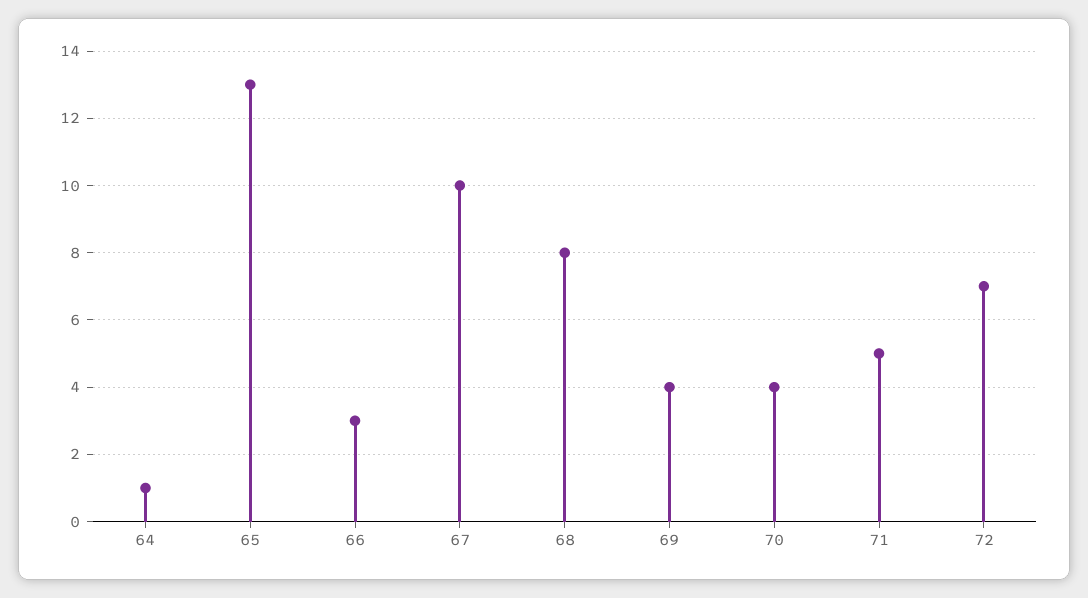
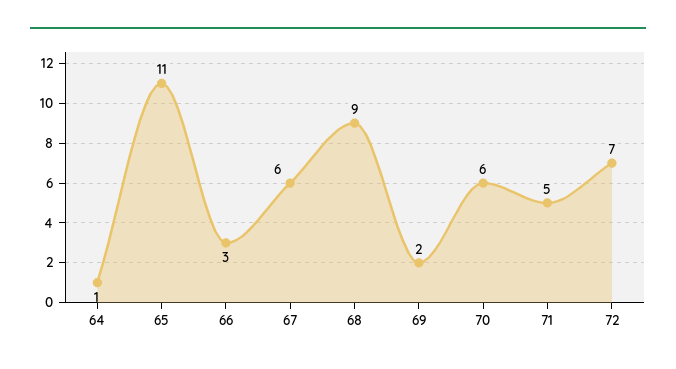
  {
    "64": 1,
-   "65": 13,
+   "65": 11,
    "66": 3,
-   "67": 10,
+   "67": 6,
-   "68": 8,
+   "68": 9,
-   "69": 4,
+   "69": 2,
-   "70": 4,
+   "70": 6,
    "71": 5,
    "72": 7
  }

